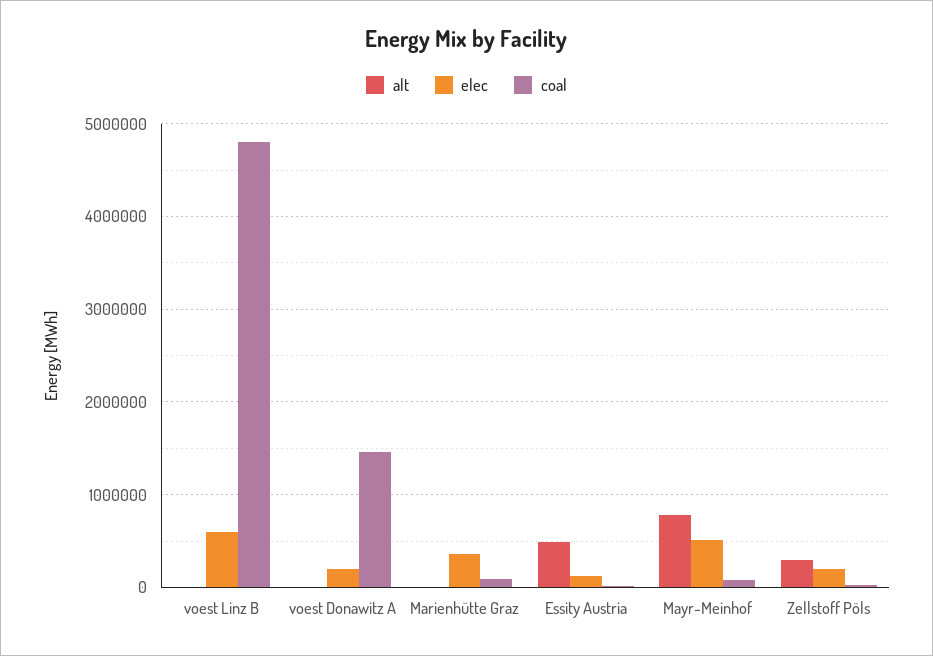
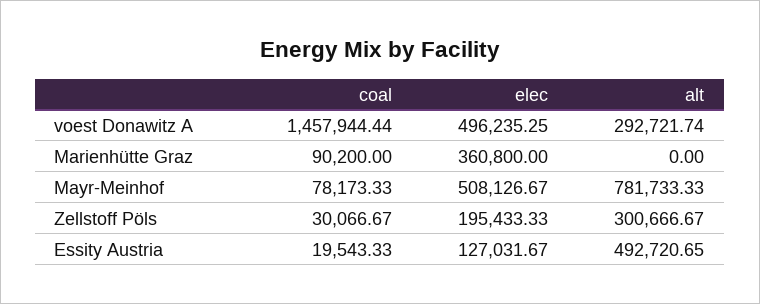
  {
    "alt": {
-     "voest Linz B": 0,
-     "voest Donawitz A": 0,
+     "voest Donawitz A": 292721.74,
      "Marienhütte Graz": 0,
      "Essity Austria": 492720.65,
      "Mayr-Meinhof": 781733.33,
      "Zellstoff Pöls": 300666.67
    },
    "elec": {
-     "voest Linz B": 600000,
-     "voest Donawitz A": 200000,
+     "voest Donawitz A": 496235.25,
      "Marienhütte Graz": 360800,
      "Essity Austria": 127031.67,
      "Mayr-Meinhof": 508126.67,
      "Zellstoff Pöls": 195433.33
    },
    "coal": {
-     "voest Linz B": 4800000,
      "voest Donawitz A": 1457944.44,
      "Marienhütte Graz": 90200,
      "Essity Austria": 19543.33,
      "Mayr-Meinhof": 78173.33,
      "Zellstoff Pöls": 30066.67
    }
  }

